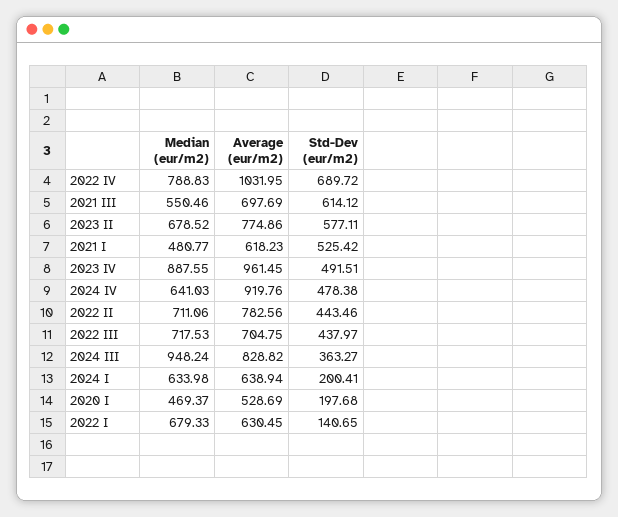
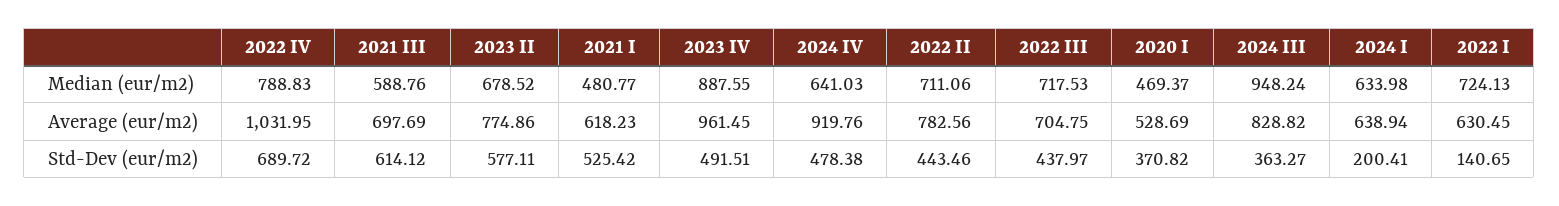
  {
    "Median (eur/m2)": {
      "2022 IV": 788.83,
-     "2021 III": 550.46,
+     "2021 III": 588.76,
      "2023 II": 678.52,
      "2021 I": 480.77,
      "2023 IV": 887.55,
      "2024 IV": 641.03,
      "2022 II": 711.06,
      "2022 III": 717.53,
      "2024 III": 948.24,
      "2024 I": 633.98,
      "2020 I": 469.37,
-     "2022 I": 679.33
+     "2022 I": 724.13
    },
    "Average (eur/m2)": {
      "2022 IV": 1031.95,
      "2021 III": 697.69,
      "2023 II": 774.86,
      "2021 I": 618.23,
      "2023 IV": 961.45,
      "2024 IV": 919.76,
      "2022 II": 782.56,
      "2022 III": 704.75,
      "2024 III": 828.82,
      "2024 I": 638.94,
      "2020 I": 528.69,
      "2022 I": 630.45
    },
    "Std-Dev (eur/m2)": {
      "2022 IV": 689.72,
      "2021 III": 614.12,
      "2023 II": 577.11,
      "2021 I": 525.42,
      "2023 IV": 491.51,
      "2024 IV": 478.38,
      "2022 II": 443.46,
      "2022 III": 437.97,
      "2024 III": 363.27,
      "2024 I": 200.41,
-     "2020 I": 197.68,
+     "2020 I": 370.82,
      "2022 I": 140.65
    }
  }

